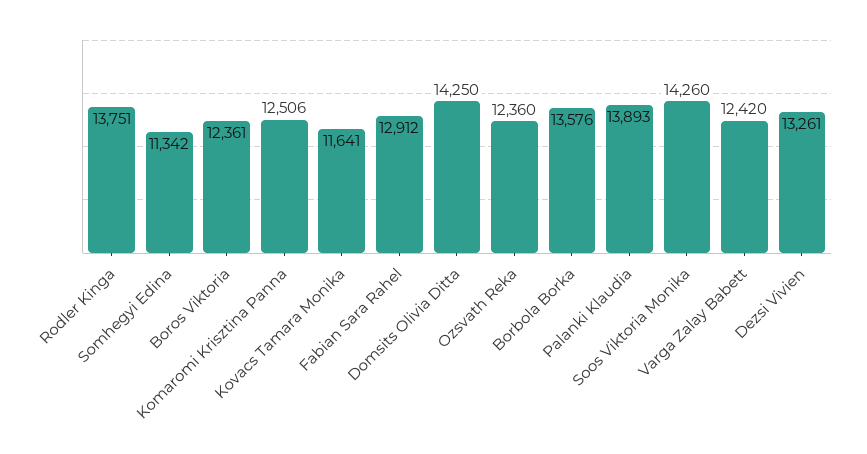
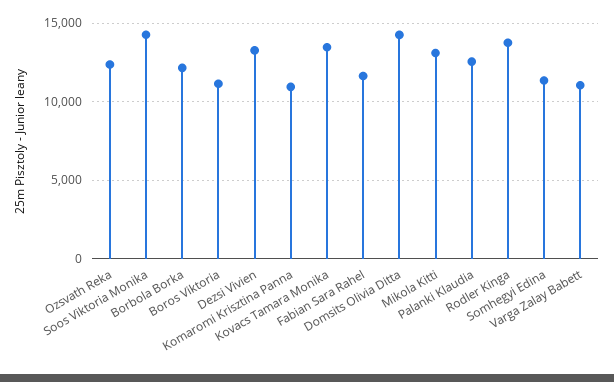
  {
    "Rodler Kinga": 13751,
    "Somhegyi Edina": 11342,
-   "Boros Viktoria": 12361,
+   "Boros Viktoria": 11000,
-   "Komaromi Krisztina Panna": 12506,
+   "Komaromi Krisztina Panna": 11000,
-   "Kovacs Tamara Monika": 11641,
+   "Kovacs Tamara Monika": 13500,
-   "Fabian Sara Rahel": 12912,
+   "Fabian Sara Rahel": 11500,
    "Domsits Olivia Ditta": 14250,
    "Ozsvath Reka": 12360,
-   "Borbola Borka": 13576,
+   "Borbola Borka": 12000,
-   "Palanki Klaudia": 13893,
+   "Palanki Klaudia": 12500,
    "Soos Viktoria Monika": 14260,
-   "Varga Zalay Babett": 12420,
+   "Varga Zalay Babett": 11000,
-   "Dezsi Vivien": 13261
+   "Dezsi Vivien": 13261,
+   "Mikola Kitti": 13000
  }

